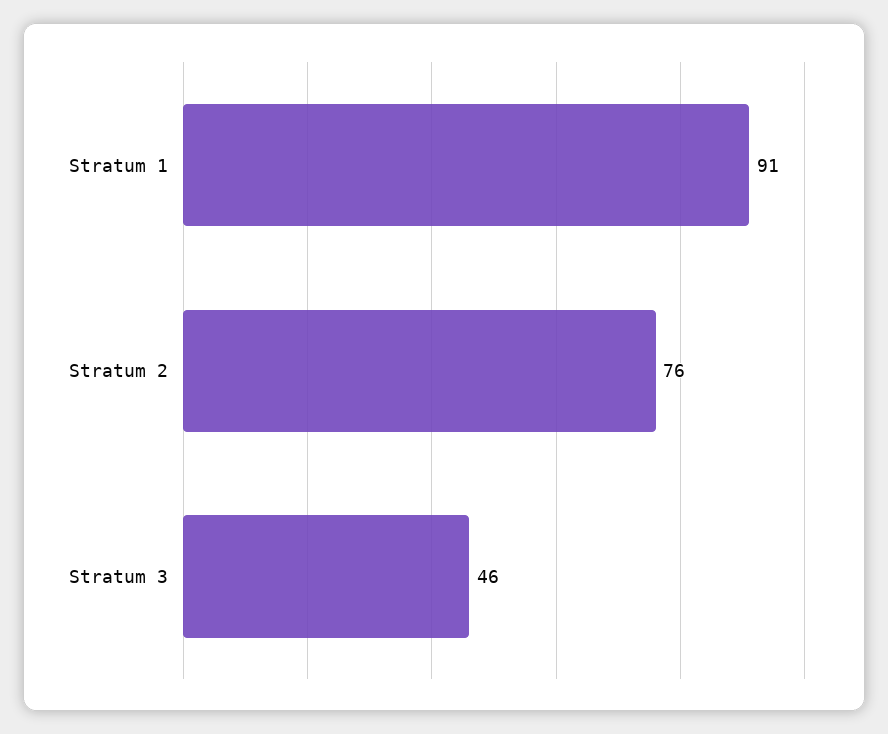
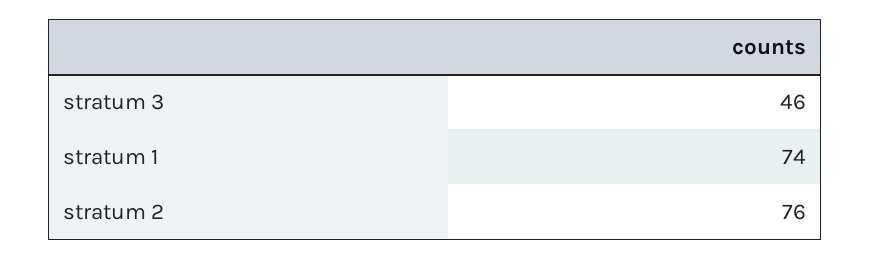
  {
-   "Stratum 1": 91,
+   "Stratum 1": 74,
    "Stratum 2": 76,
    "Stratum 3": 46
  }

